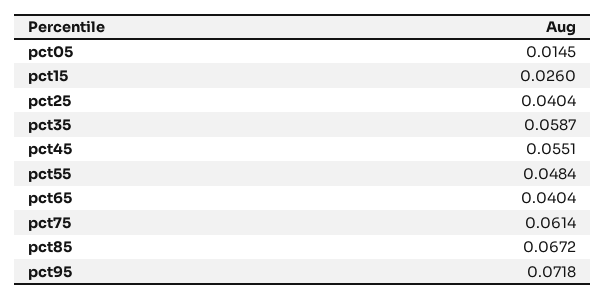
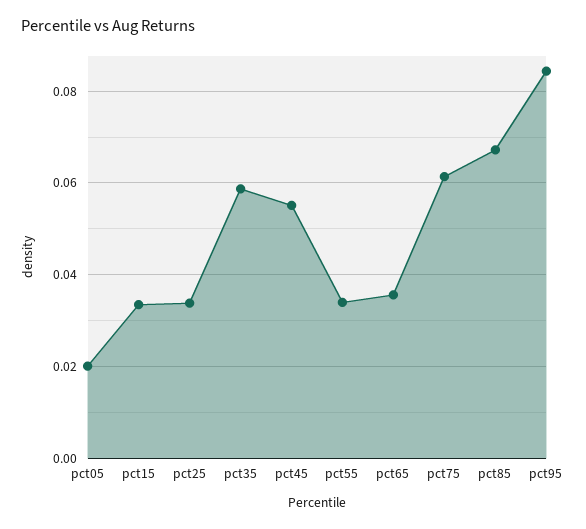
  {
-   "pct05": 0.0145,
+   "pct05": 0.02,
-   "pct15": 0.026,
+   "pct15": 0.034,
-   "pct25": 0.0404,
+   "pct25": 0.034,
    "pct35": 0.0587,
    "pct45": 0.0551,
-   "pct55": 0.0484,
+   "pct55": 0.034,
-   "pct65": 0.0404,
+   "pct65": 0.036,
    "pct75": 0.0614,
    "pct85": 0.0672,
-   "pct95": 0.0718
+   "pct95": 0.084
  }

